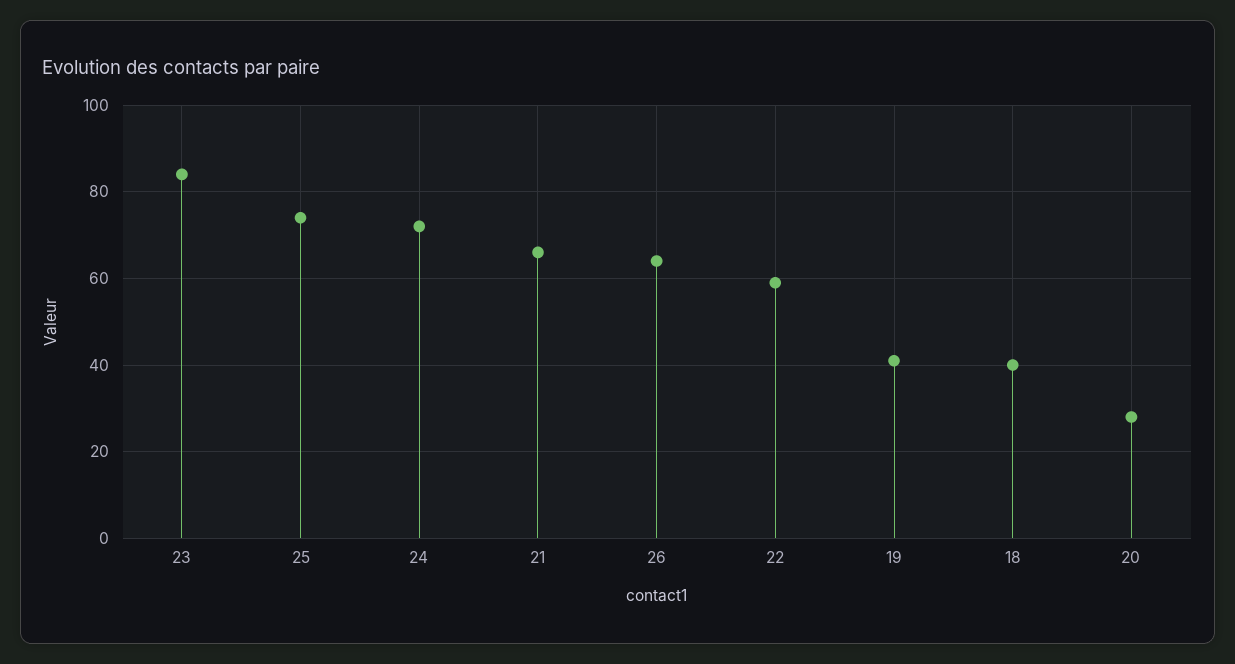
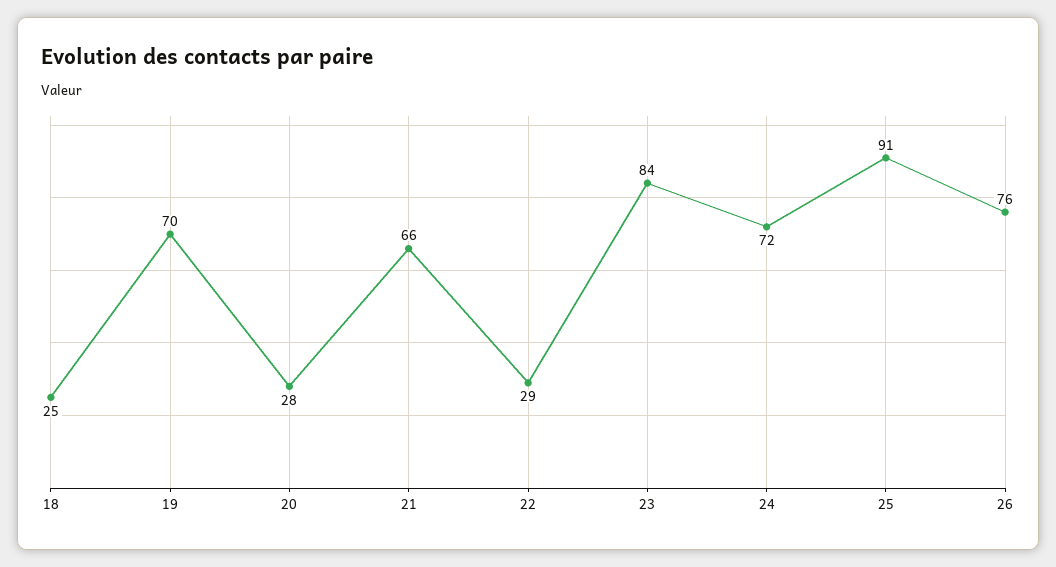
  {
    "23": 84,
-   "25": 75,
+   "25": 91,
    "24": 72,
    "21": 66,
-   "26": 65,
+   "26": 76,
-   "22": 60,
+   "22": 29,
-   "19": 40,
+   "19": 70,
-   "18": 40,
+   "18": 25,
    "20": 28
  }

